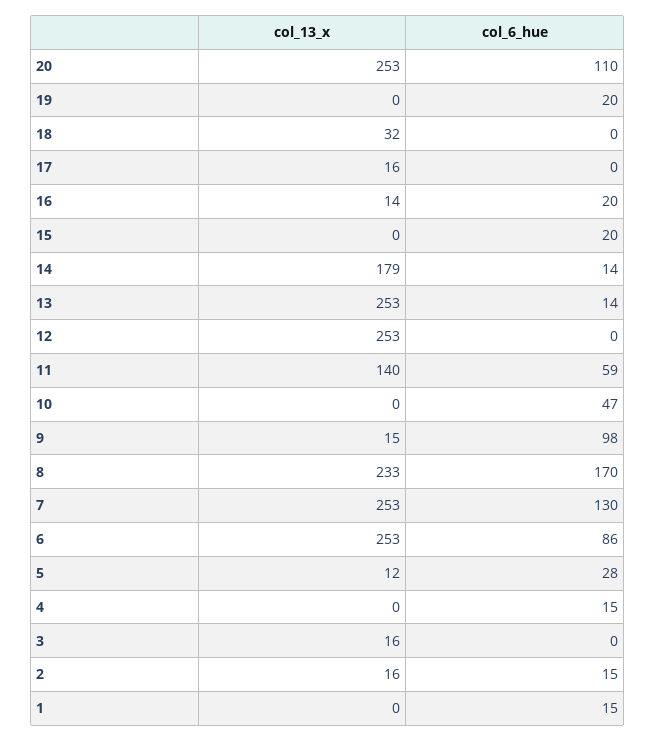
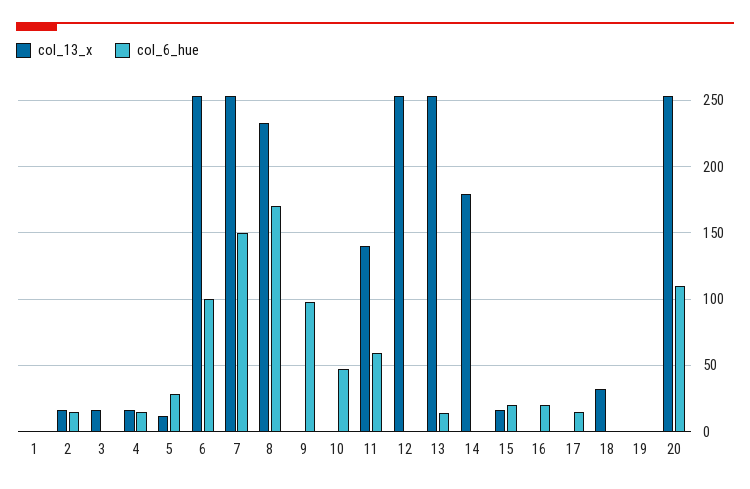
  {
    "col_13_x": {
      "20": 253,
      "19": 0,
      "18": 32,
-     "17": 16,
+     "17": 0,
-     "16": 14,
+     "16": 0,
-     "15": 0,
+     "15": 15,
      "14": 179,
      "13": 253,
      "12": 253,
      "11": 140,
      "10": 0,
-     "9": 15,
+     "9": 0,
      "8": 233,
      "7": 253,
      "6": 253,
      "5": 12,
-     "4": 0,
+     "4": 15,
      "3": 16,
      "2": 16,
      "1": 0
    },
    "col_6_hue": {
      "20": 110,
-     "19": 20,
+     "19": 0,
      "18": 0,
-     "17": 0,
+     "17": 15,
      "16": 20,
      "15": 20,
-     "14": 14,
+     "14": 0,
      "13": 14,
      "12": 0,
      "11": 59,
      "10": 47,
      "9": 98,
      "8": 170,
-     "7": 130,
+     "7": 150,
-     "6": 86,
+     "6": 100,
      "5": 28,
      "4": 15,
      "3": 0,
      "2": 15,
-     "1": 15
+     "1": 0
    }
  }

